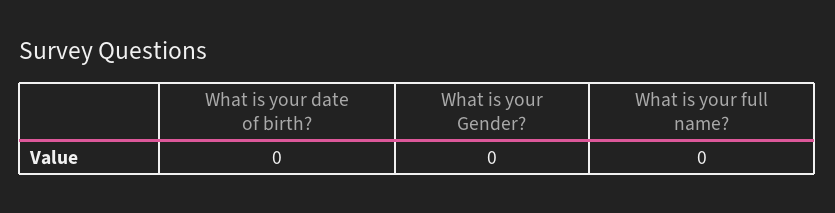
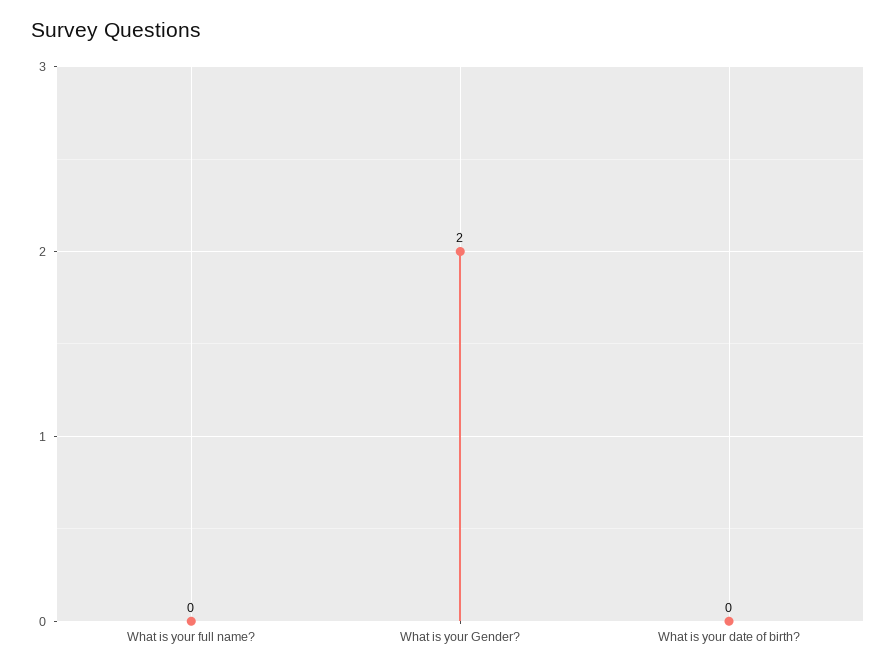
  {
    "What is your date of birth?": 0,
-   "What is your Gender?": 0,
+   "What is your Gender?": 2,
    "What is your full name?": 0
  }

